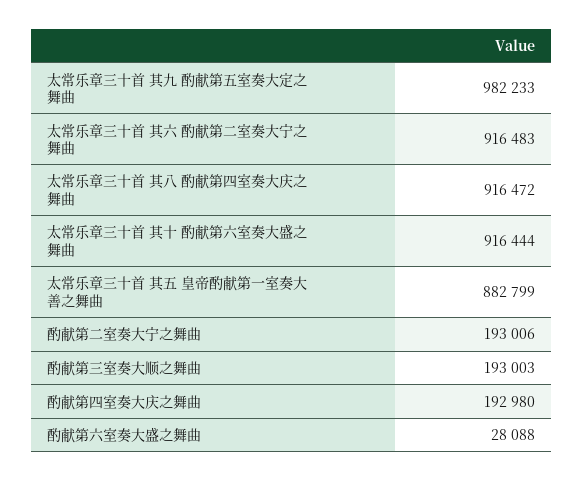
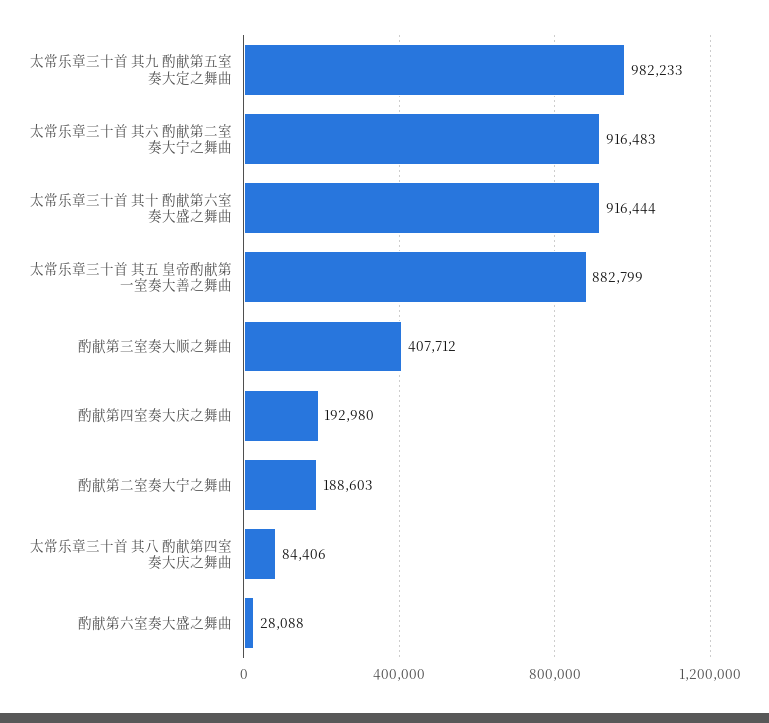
  {
    "太常乐章三十首 其九 酌献第五室奏大定之舞曲": 982233,
    "太常乐章三十首 其六 酌献第二室奏大宁之舞曲": 916483,
-   "太常乐章三十首 其八 酌献第四室奏大庆之舞曲": 916472,
+   "太常乐章三十首 其八 酌献第四室奏大庆之舞曲": 84406,
    "太常乐章三十首 其十 酌献第六室奏大盛之舞曲": 916444,
    "太常乐章三十首 其五 皇帝酌献第一室奏大善之舞曲": 882799,
-   "酌献第二室奏大宁之舞曲": 193006,
+   "酌献第二室奏大宁之舞曲": 188603,
-   "酌献第三室奏大顺之舞曲": 193003,
+   "酌献第三室奏大顺之舞曲": 407712,
    "酌献第四室奏大庆之舞曲": 192980,
    "酌献第六室奏大盛之舞曲": 28088
  }

